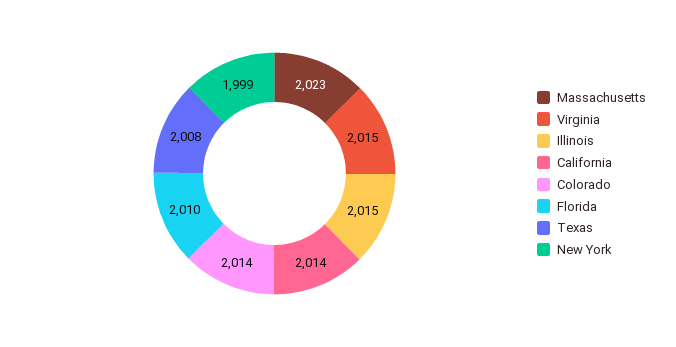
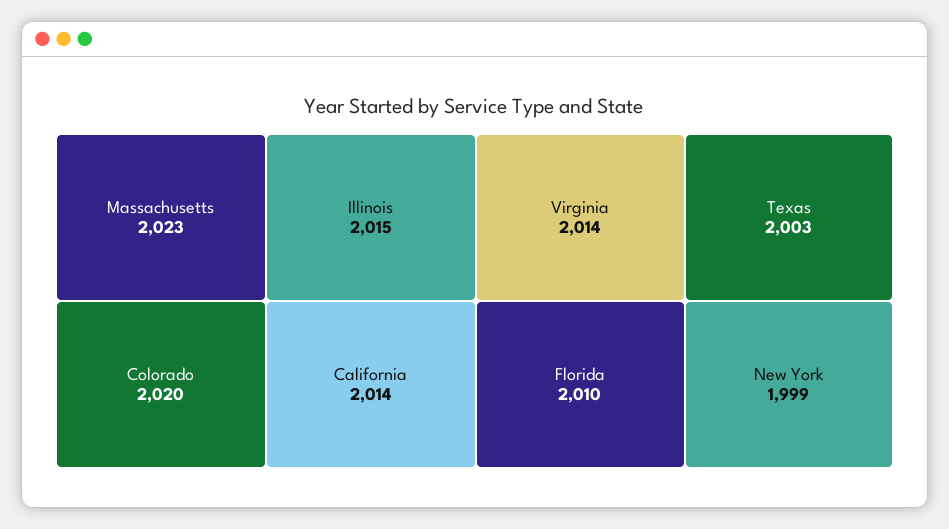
  {
    "Massachusetts": 2023,
-   "Virginia": 2015,
+   "Virginia": 2014,
    "Illinois": 2015,
    "California": 2014,
-   "Colorado": 2014,
+   "Colorado": 2020,
    "Florida": 2010,
-   "Texas": 2008,
+   "Texas": 2003,
    "New York": 1999
  }

